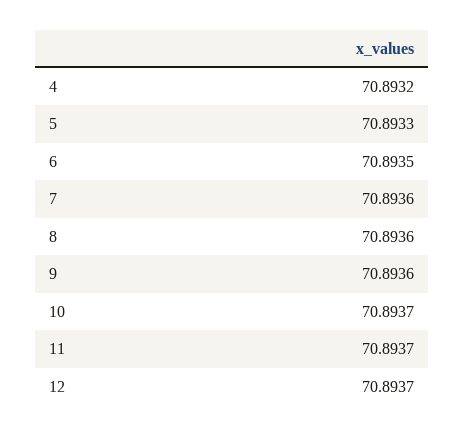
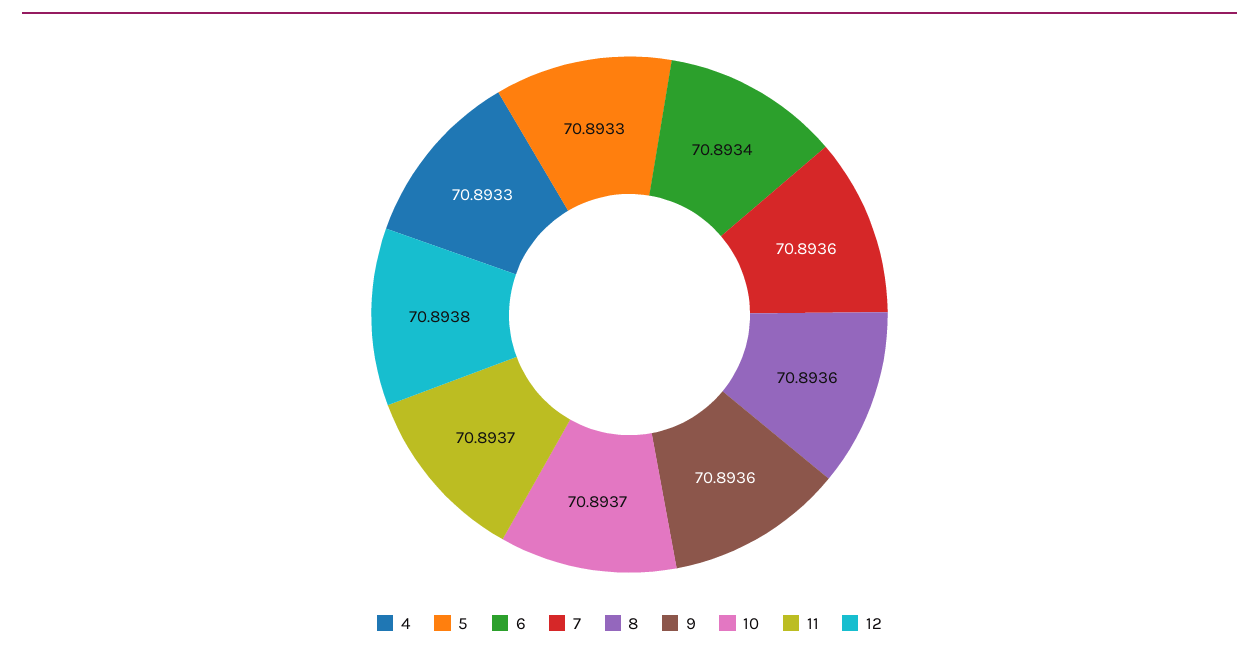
  {
-   "4": 70.8932,
+   "4": 70.8933,
    "5": 70.8933,
-   "6": 70.8935,
+   "6": 70.8934,
    "7": 70.8936,
    "8": 70.8936,
    "9": 70.8936,
    "10": 70.8937,
    "11": 70.8937,
-   "12": 70.8937
+   "12": 70.8938
  }

